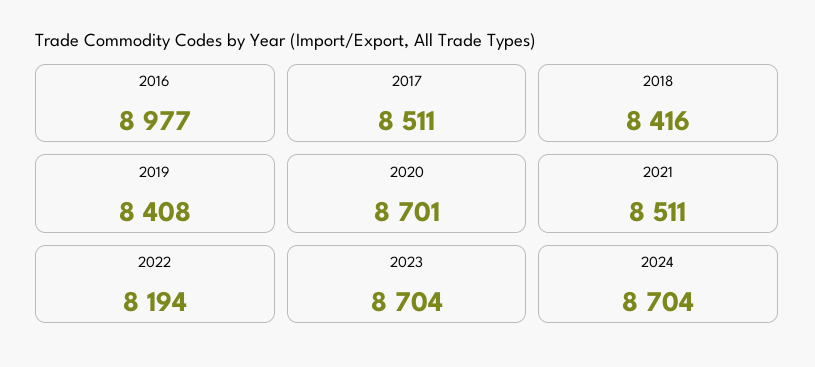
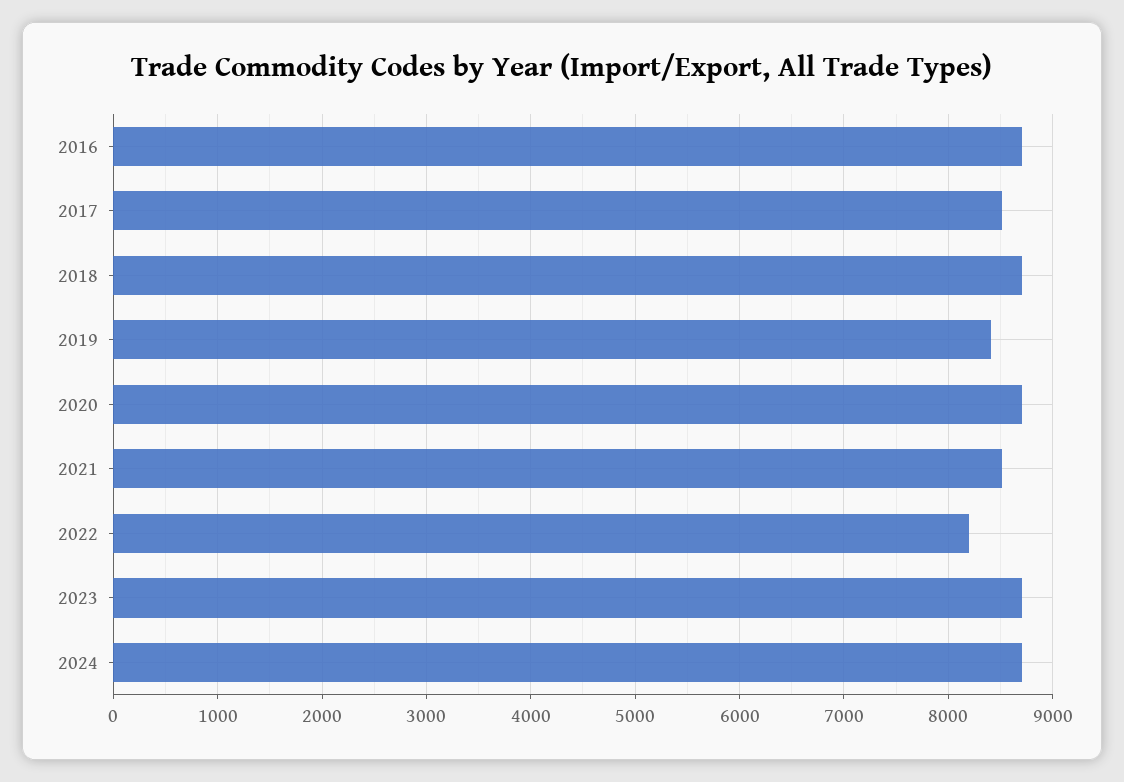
  {
-   "2016": 8977,
+   "2016": 8700,
    "2017": 8511,
-   "2018": 8416,
+   "2018": 8700,
    "2019": 8408,
    "2020": 8701,
    "2021": 8511,
    "2022": 8194,
    "2023": 8704,
    "2024": 8704
  }

